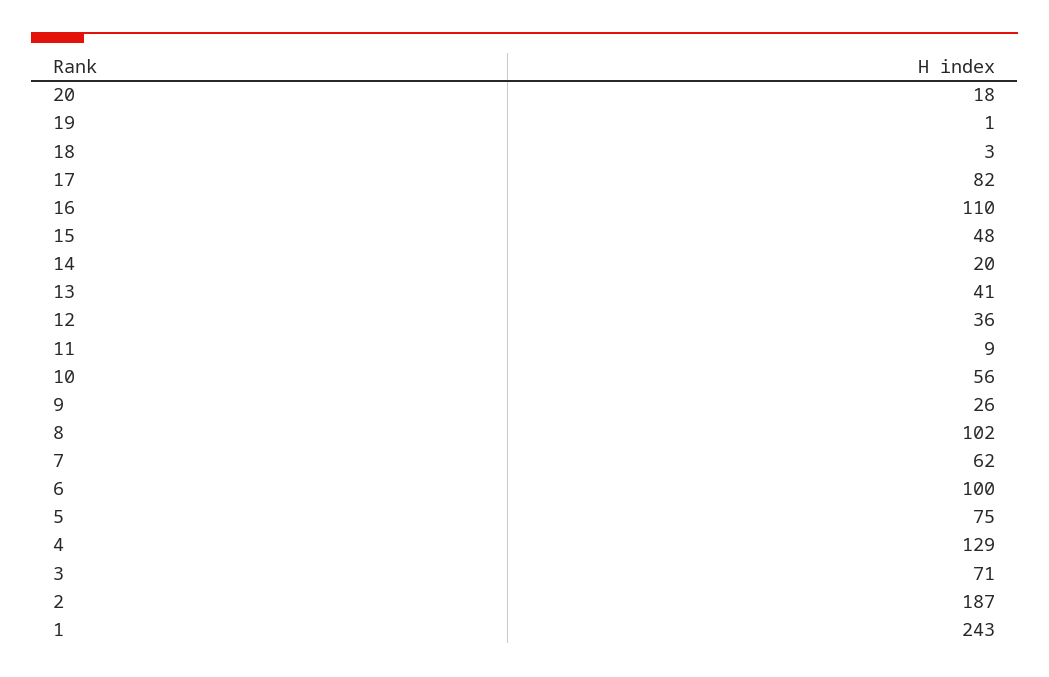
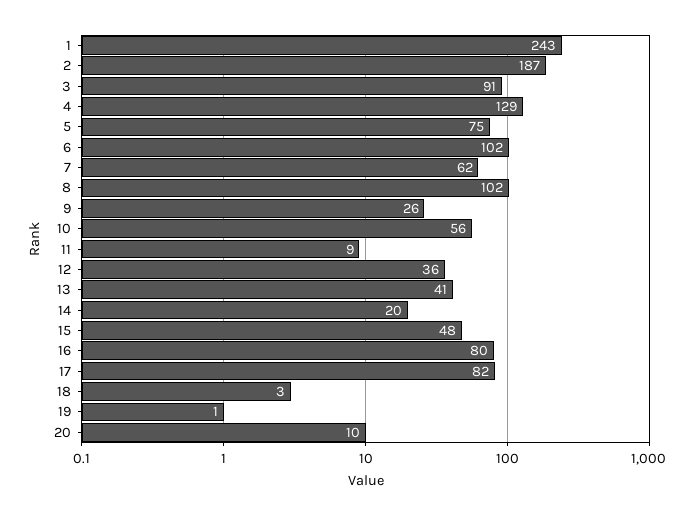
  {
-   "20": 18,
+   "20": 10,
    "19": 1,
    "18": 3,
    "17": 82,
-   "16": 110,
+   "16": 80,
    "15": 48,
    "14": 20,
    "13": 41,
    "12": 36,
    "11": 9,
    "10": 56,
    "9": 26,
    "8": 102,
    "7": 62,
-   "6": 100,
+   "6": 102,
    "5": 75,
    "4": 129,
-   "3": 71,
+   "3": 91,
    "2": 187,
    "1": 243
  }

